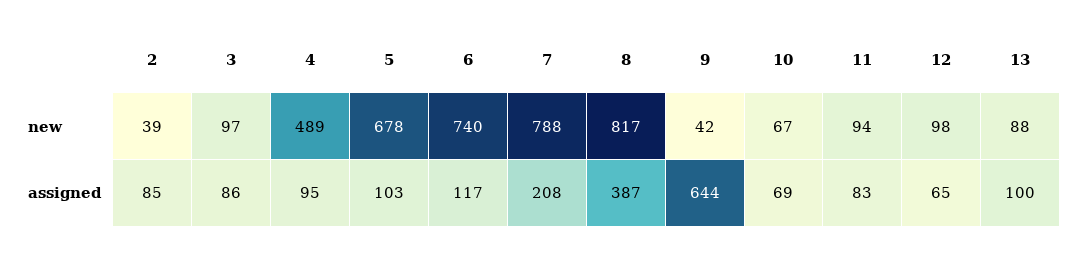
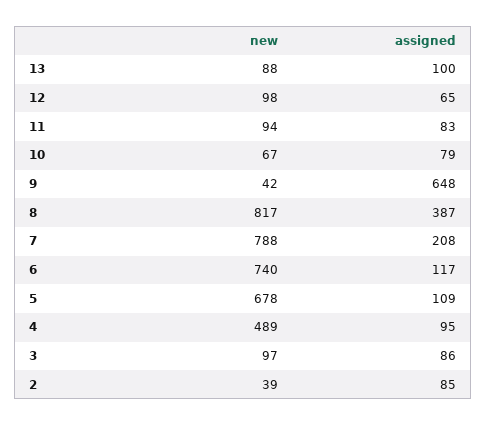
  {
    "2": {
      "new": 39,
      "assigned": 85
    },
    "3": {
      "new": 97,
      "assigned": 86
    },
    "4": {
      "new": 489,
      "assigned": 95
    },
    "5": {
      "new": 678,
-     "assigned": 103
+     "assigned": 109
    },
    "6": {
      "new": 740,
      "assigned": 117
    },
    "7": {
      "new": 788,
      "assigned": 208
    },
    "8": {
      "new": 817,
      "assigned": 387
    },
    "9": {
      "new": 42,
-     "assigned": 644
+     "assigned": 648
    },
    "10": {
      "new": 67,
-     "assigned": 69
+     "assigned": 79
    },
    "11": {
      "new": 94,
      "assigned": 83
    },
    "12": {
      "new": 98,
      "assigned": 65
    },
    "13": {
      "new": 88,
      "assigned": 100
    }
  }

